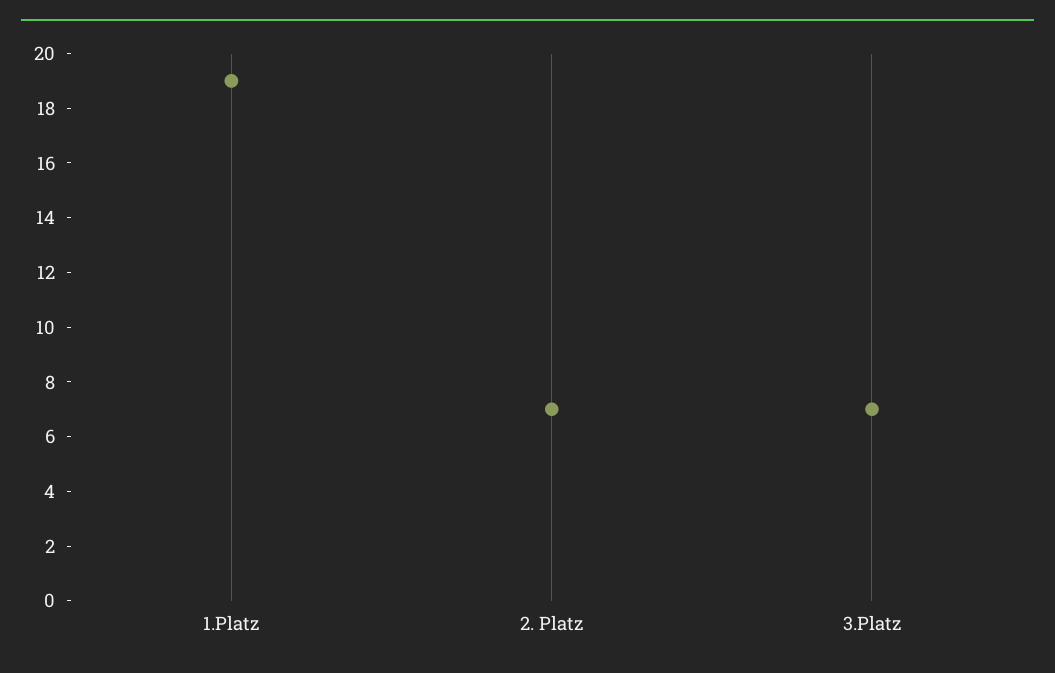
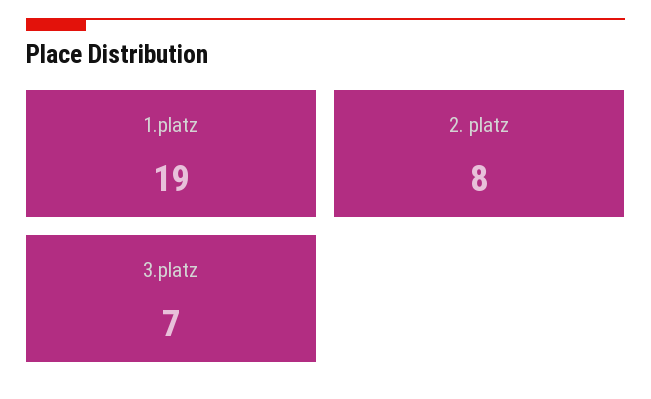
  {
    "1.Platz": 19,
-   "2. Platz": 7,
+   "2. Platz": 8,
    "3.Platz": 7
  }

